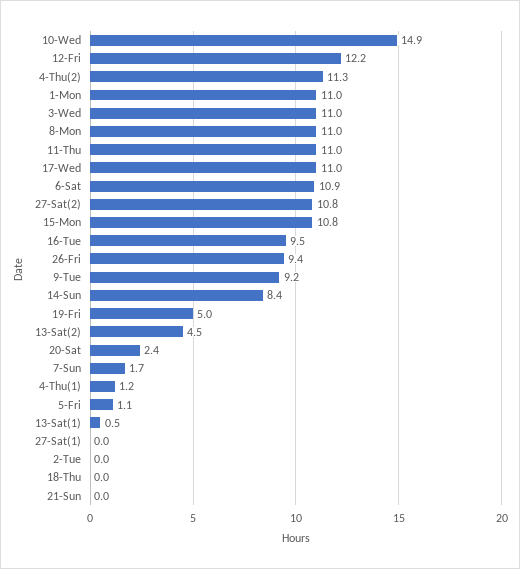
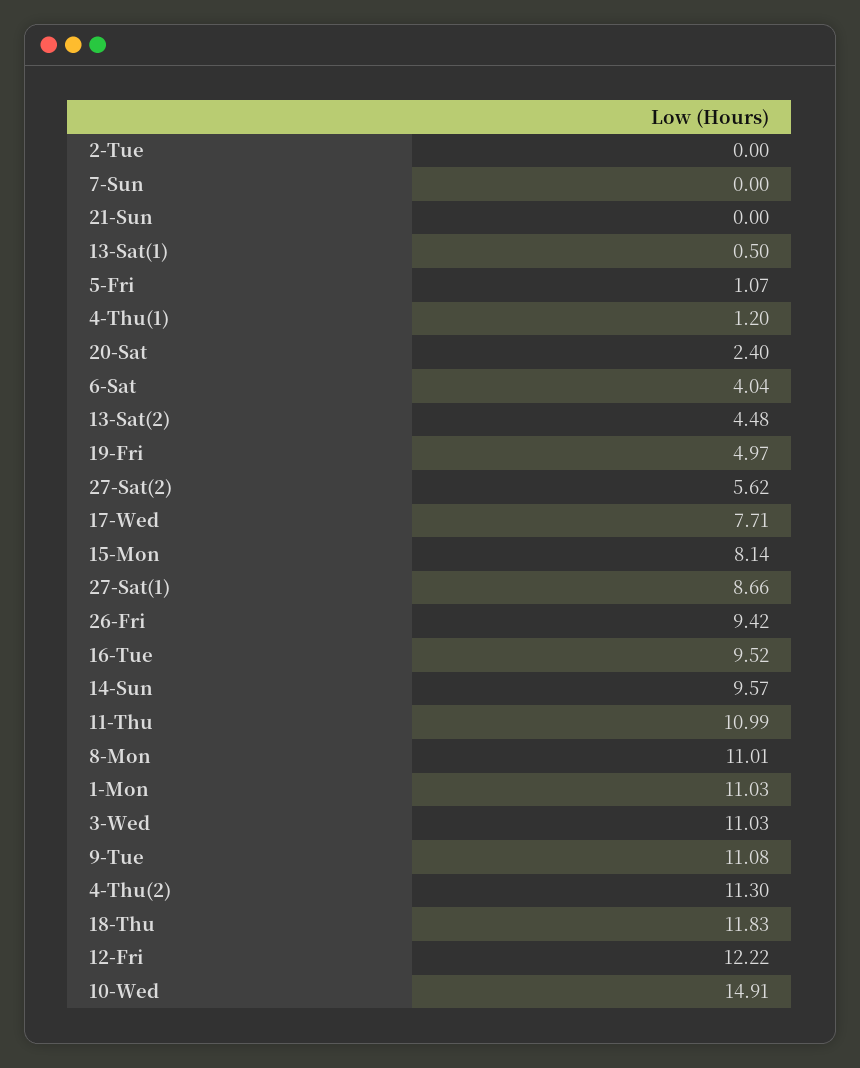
  {
    "10-Wed": 14.91,
    "12-Fri": 12.22,
    "4-Thu(2)": 11.3,
    "1-Mon": 11.03,
    "3-Wed": 11.03,
    "8-Mon": 11.01,
    "11-Thu": 10.99,
-   "17-Wed": 11,
+   "17-Wed": 7.71,
-   "6-Sat": 10.9,
+   "6-Sat": 4.04,
-   "27-Sat(2)": 10.8,
+   "27-Sat(2)": 5.62,
-   "15-Mon": 10.8,
+   "15-Mon": 8.14,
    "16-Tue": 9.52,
    "26-Fri": 9.42,
-   "9-Tue": 9.2,
+   "9-Tue": 11.08,
-   "14-Sun": 8.4,
+   "14-Sun": 9.57,
    "19-Fri": 4.97,
    "13-Sat(2)": 4.48,
    "20-Sat": 2.4,
-   "7-Sun": 1.7,
+   "7-Sun": 0,
    "4-Thu(1)": 1.2,
    "5-Fri": 1.07,
    "13-Sat(1)": 0.5,
-   "27-Sat(1)": 0,
+   "27-Sat(1)": 8.66,
    "2-Tue": 0,
-   "18-Thu": 0,
+   "18-Thu": 11.83,
    "21-Sun": 0
  }

